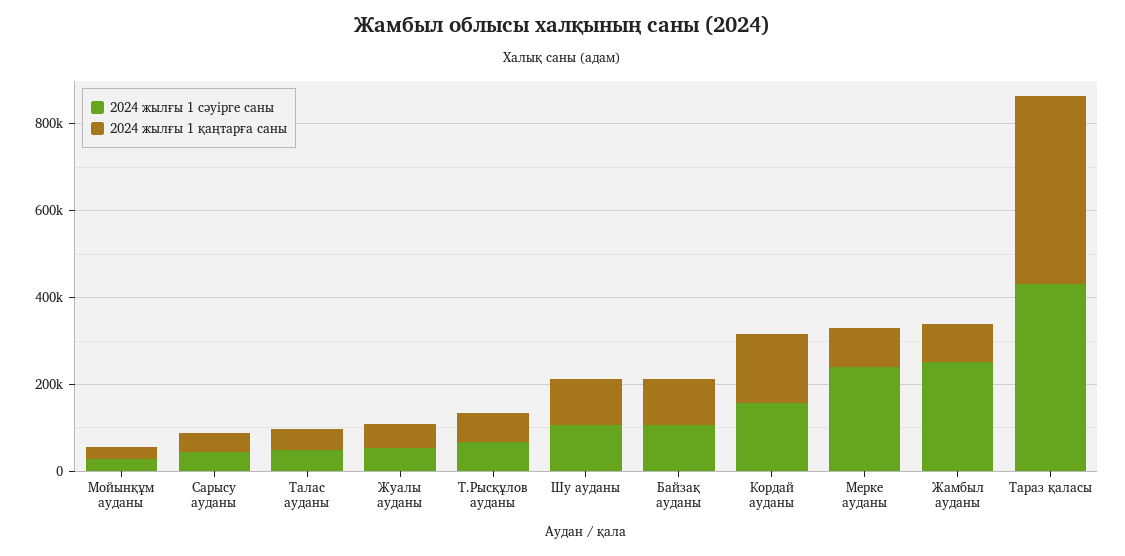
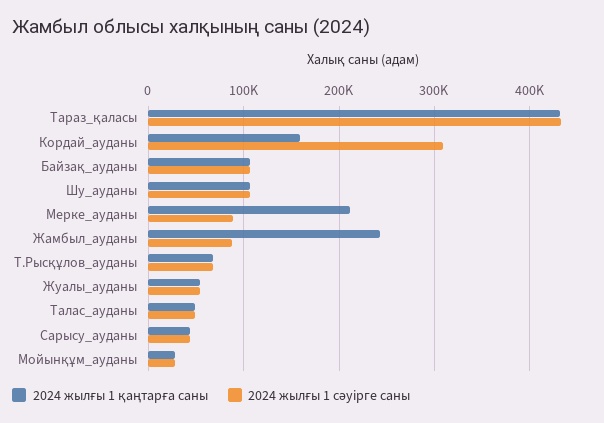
  {
    "2024 жылғы 1 cәуірге саны": {
      "Мойынқұм ауданы": 30000,
      "Сарысу ауданы": 40000,
      "Талас ауданы": 50000,
      "Жуалы ауданы": 50000,
      "Т.Рысқұлов ауданы": 70000,
      "Шу ауданы": 110000,
      "Байзақ ауданы": 110000,
-     "Кордай ауданы": 150000,
+     "Кордай ауданы": 310000,
-     "Мерке ауданы": 250000,
+     "Мерке ауданы": 90000,
-     "Жамбыл ауданы": 250000,
+     "Жамбыл ауданы": 90000,
      "Тараз қаласы": 430000
    },
    "2024 жылғы 1 қаңтарға саны": {
      "Мойынқұм ауданы": 30000,
      "Сарысу ауданы": 40000,
      "Талас ауданы": 50000,
      "Жуалы ауданы": 50000,
      "Т.Рысқұлов ауданы": 70000,
      "Шу ауданы": 110000,
      "Байзақ ауданы": 110000,
      "Кордай ауданы": 160000,
-     "Мерке ауданы": 100000,
+     "Мерке ауданы": 210000,
-     "Жамбыл ауданы": 100000,
+     "Жамбыл ауданы": 240000,
      "Тараз қаласы": 430000
    }
  }

